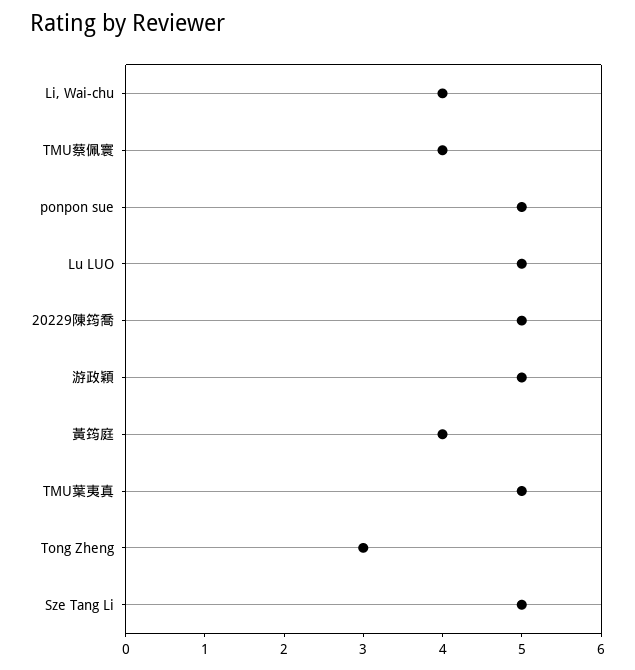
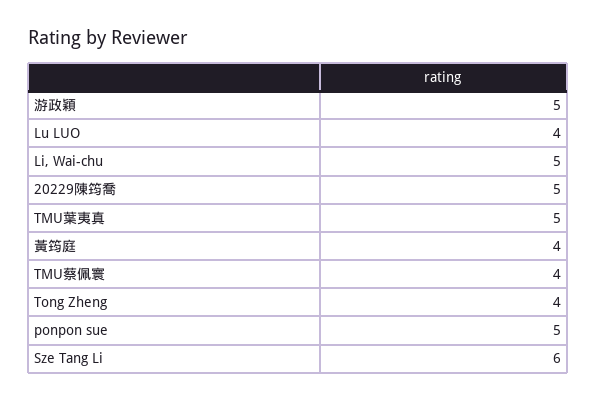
  {
-   "Li, Wai-chu": 4,
+   "Li, Wai-chu": 5,
    "TMU蔡佩寰": 4,
    "ponpon sue": 5,
-   "Lu LUO": 5,
+   "Lu LUO": 4,
    "20229陳筠喬": 5,
    "游政穎": 5,
    "黃筠庭": 4,
    "TMU葉夷真": 5,
-   "Tong Zheng": 3,
+   "Tong Zheng": 4,
-   "Sze Tang Li": 5
+   "Sze Tang Li": 6
  }

